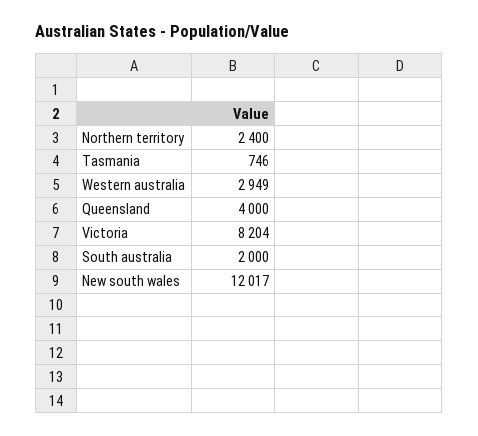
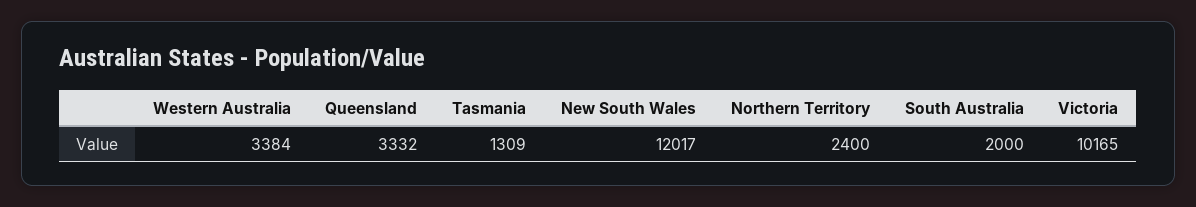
  {
    "Northern territory": 2400,
-   "Tasmania": 746,
+   "Tasmania": 1309,
-   "Western australia": 2949,
+   "Western australia": 3384,
-   "Queensland": 4000,
+   "Queensland": 3332,
-   "Victoria": 8204,
+   "Victoria": 10165,
    "South australia": 2000,
    "New south wales": 12017
  }

